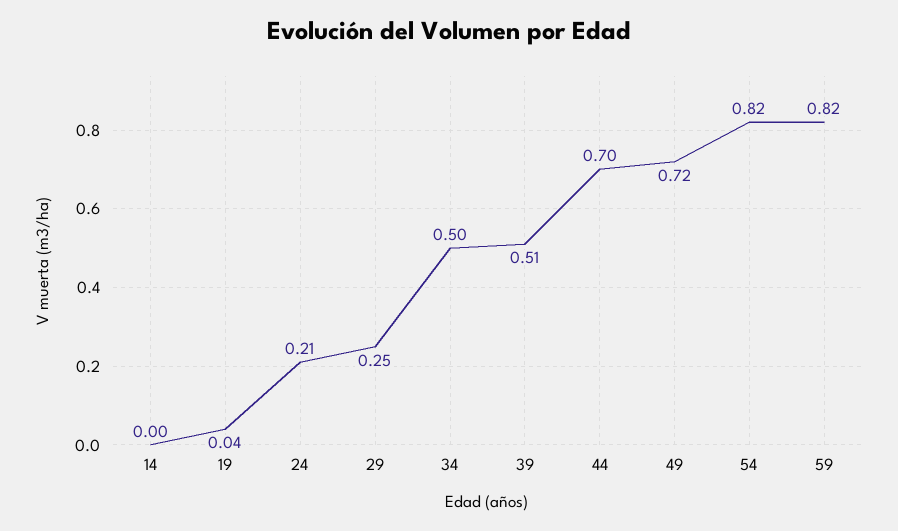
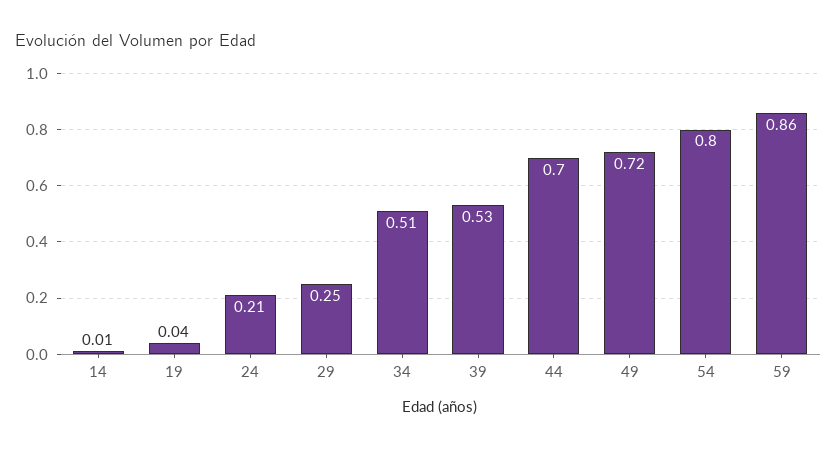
  {
-   "14": 0,
+   "14": 0.01,
    "19": 0.04,
    "24": 0.21,
    "29": 0.25,
-   "34": 0.5,
+   "34": 0.51,
-   "39": 0.51,
+   "39": 0.53,
    "44": 0.7,
    "49": 0.72,
-   "54": 0.82,
+   "54": 0.8,
-   "59": 0.82
+   "59": 0.86
  }

